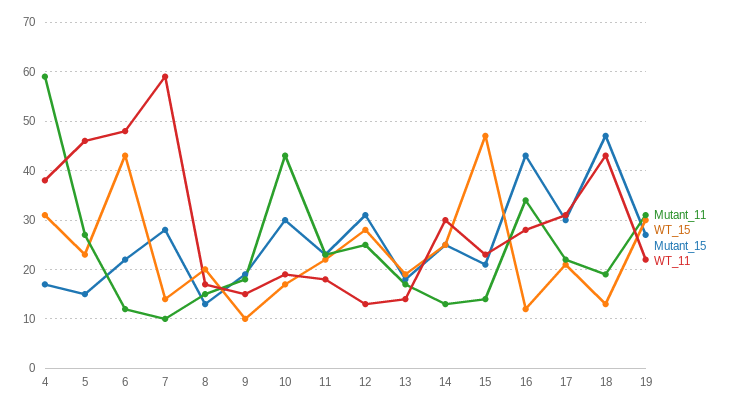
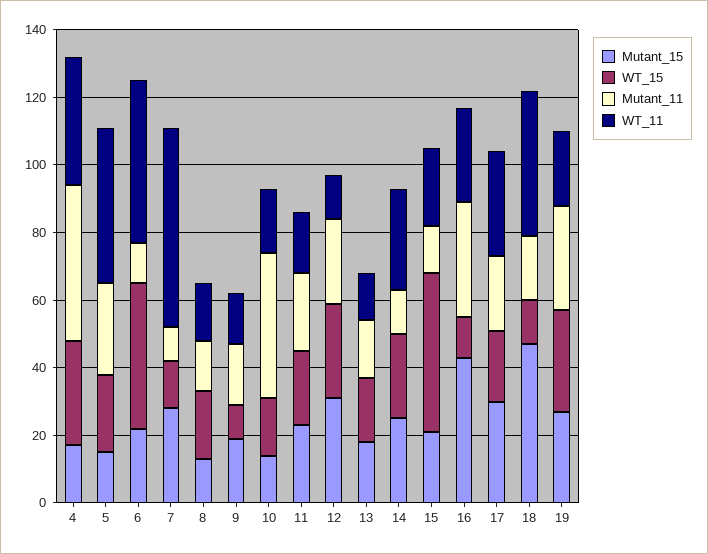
  {
    "Mutant_11": {
-     "4": 60,
+     "4": 45,
      "5": 25,
      "6": 10,
      "7": 10,
      "8": 15,
      "9": 20,
      "10": 45,
      "11": 25,
      "12": 25,
      "13": 15,
      "14": 15,
      "15": 15,
      "16": 35,
      "17": 20,
      "18": 20,
      "19": 30
    },
    "WT_15": {
      "4": 30,
      "5": 25,
      "6": 45,
      "7": 15,
      "8": 20,
      "9": 10,
      "10": 15,
      "11": 20,
      "12": 30,
      "13": 20,
      "14": 25,
      "15": 45,
      "16": 10,
      "17": 20,
      "18": 15,
      "19": 30
    },
    "Mutant_15": {
      "4": 15,
      "5": 15,
      "6": 20,
      "7": 30,
      "8": 15,
      "9": 20,
-     "10": 30,
+     "10": 15,
      "11": 25,
      "12": 30,
      "13": 20,
      "14": 25,
      "15": 20,
      "16": 45,
      "17": 30,
      "18": 45,
      "19": 25
    },
    "WT_11": {
      "4": 40,
      "5": 45,
      "6": 50,
      "7": 60,
      "8": 15,
      "9": 15,
      "10": 20,
      "11": 20,
      "12": 15,
      "13": 15,
      "14": 30,
      "15": 25,
      "16": 30,
      "17": 30,
      "18": 45,
      "19": 20
    }
  }

